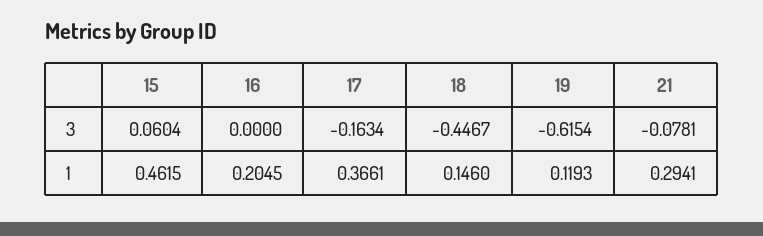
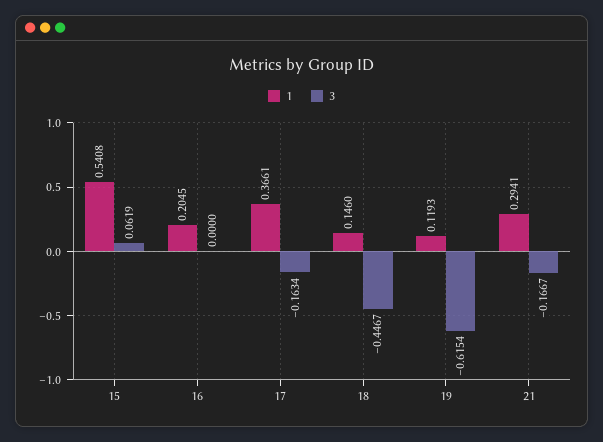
  {
    "3": {
-     "15": 0.0604,
+     "15": 0.0619,
      "16": 0,
      "17": -0.1634,
      "18": -0.4467,
      "19": -0.6154,
-     "21": -0.0781
+     "21": -0.1667
    },
    "1": {
-     "15": 0.4615,
+     "15": 0.5408,
      "16": 0.2045,
      "17": 0.3661,
      "18": 0.146,
      "19": 0.1193,
      "21": 0.2941
    }
  }

